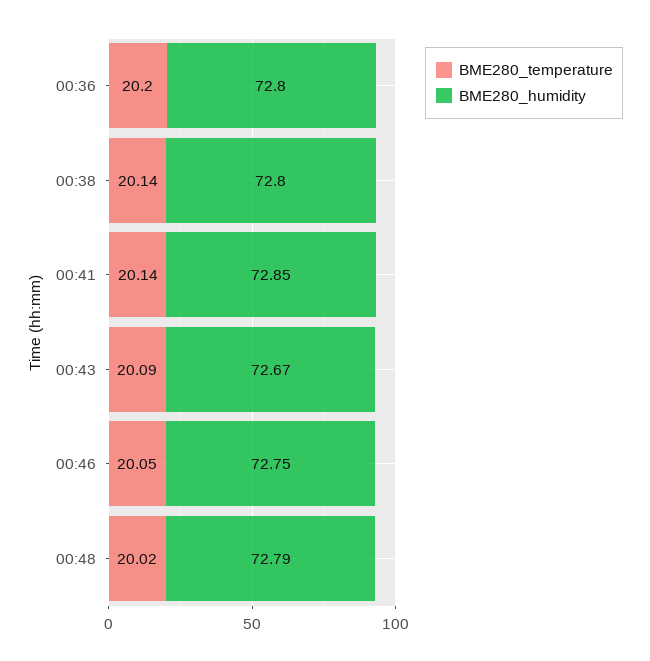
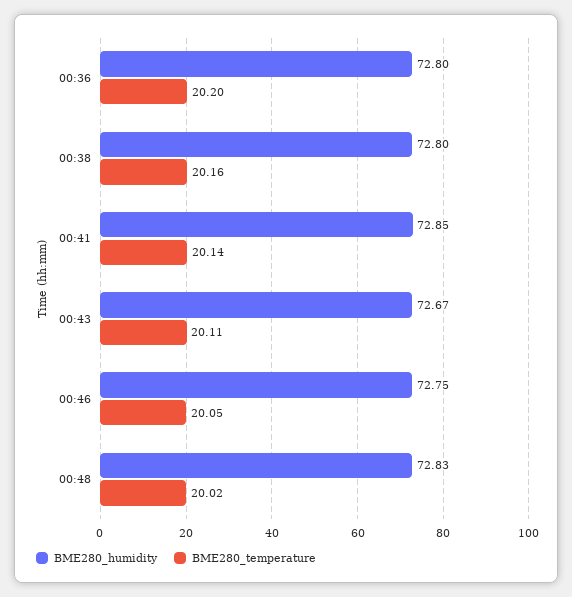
  {
    "BME280_temperature": {
      "00:36": 20.2,
-     "00:38": 20.14,
+     "00:38": 20.16,
      "00:41": 20.14,
-     "00:43": 20.09,
+     "00:43": 20.11,
      "00:46": 20.05,
      "00:48": 20.02
    },
    "BME280_humidity": {
      "00:36": 72.8,
      "00:38": 72.8,
      "00:41": 72.85,
      "00:43": 72.67,
      "00:46": 72.75,
-     "00:48": 72.79
+     "00:48": 72.83
    }
  }

